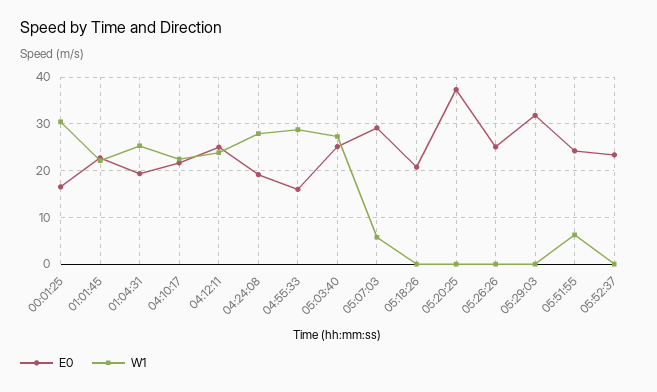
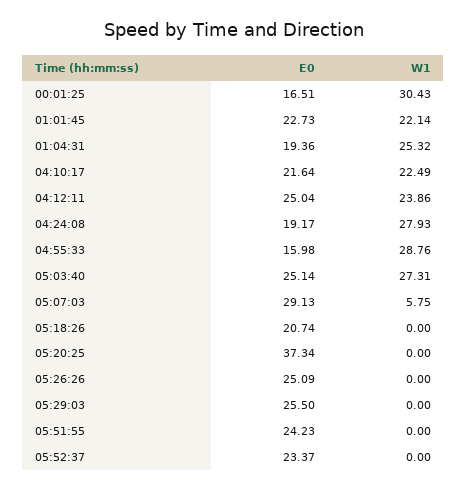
  {
    "E0": {
      "00:01:25": 16.51,
      "01:01:45": 22.73,
      "01:04:31": 19.36,
      "04:10:17": 21.64,
      "04:12:11": 25.04,
      "04:24:08": 19.17,
      "04:55:33": 15.98,
      "05:03:40": 25.14,
      "05:07:03": 29.13,
      "05:18:26": 20.74,
      "05:20:25": 37.34,
      "05:26:26": 25.09,
-     "05:29:03": 32,
+     "05:29:03": 25.5,
      "05:51:55": 24.23,
      "05:52:37": 23.37
    },
    "W1": {
      "00:01:25": 30.43,
      "01:01:45": 22.14,
      "01:04:31": 25.32,
      "04:10:17": 22.49,
      "04:12:11": 23.86,
      "04:24:08": 27.93,
      "04:55:33": 28.76,
      "05:03:40": 27.31,
      "05:07:03": 5.75,
      "05:18:26": 0,
      "05:20:25": 0,
      "05:26:26": 0,
      "05:29:03": 0,
-     "05:51:55": 6,
+     "05:51:55": 0,
      "05:52:37": 0
    }
  }

